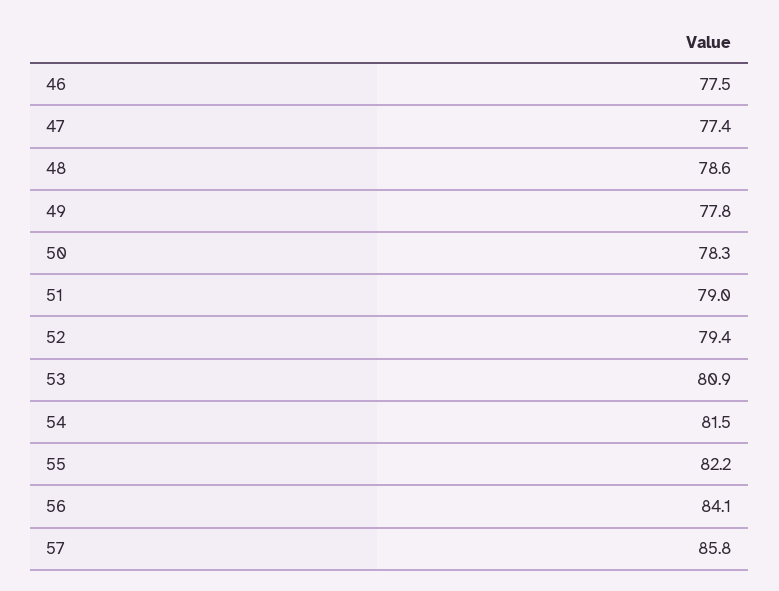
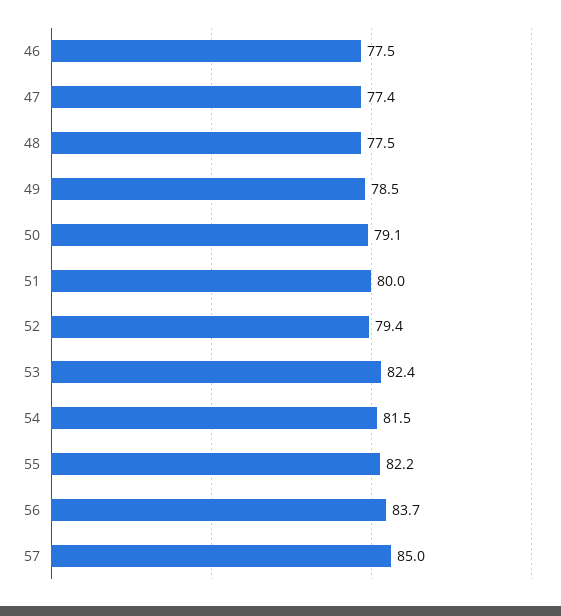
  {
    "46": 77.5,
    "47": 77.4,
-   "48": 78.6,
+   "48": 77.5,
-   "49": 77.8,
+   "49": 78.5,
-   "50": 78.3,
+   "50": 79.1,
-   "51": 79,
+   "51": 80,
    "52": 79.4,
-   "53": 80.9,
+   "53": 82.4,
    "54": 81.5,
    "55": 82.2,
-   "56": 84.1,
+   "56": 83.7,
-   "57": 85.8
+   "57": 85
  }

